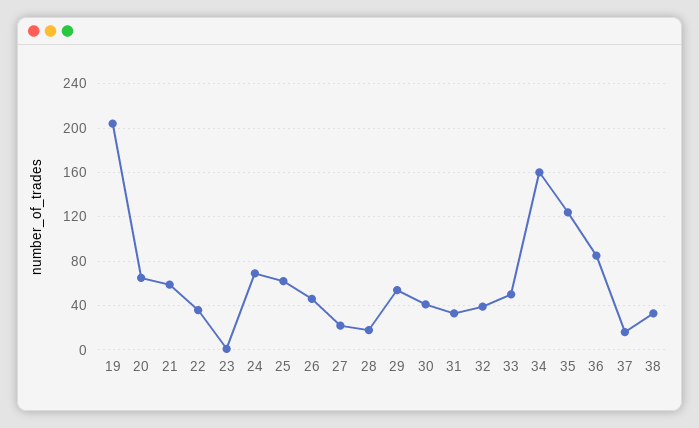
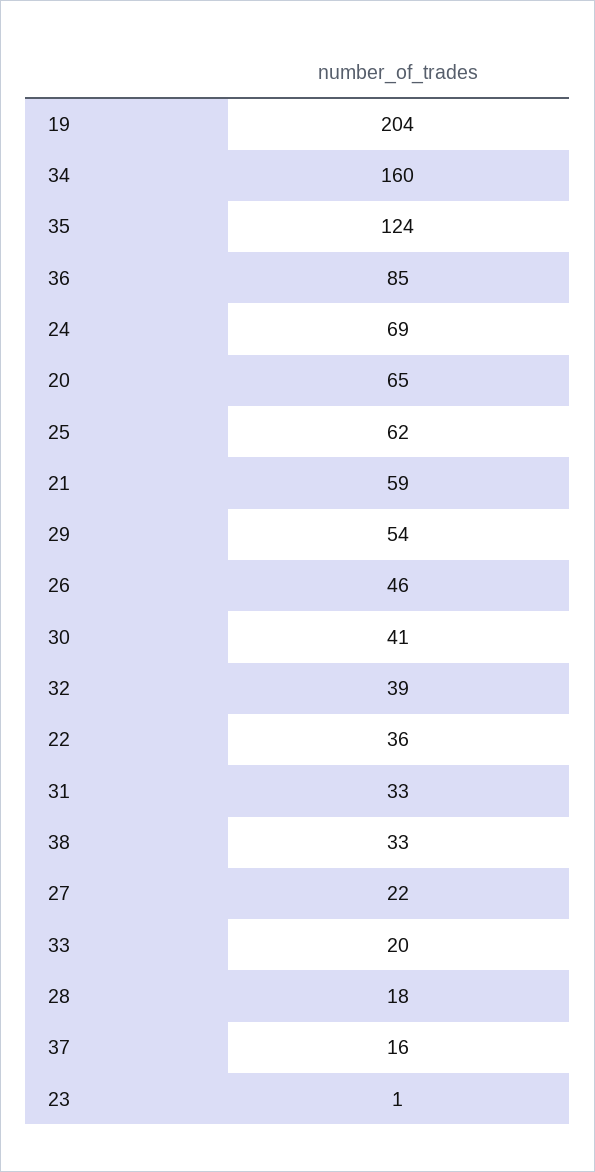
  {
    "19": 204,
    "20": 65,
    "21": 59,
    "22": 36,
    "23": 1,
    "24": 69,
    "25": 62,
    "26": 46,
    "27": 22,
    "28": 18,
    "29": 54,
    "30": 41,
    "31": 33,
    "32": 39,
-   "33": 50,
+   "33": 20,
    "34": 160,
    "35": 124,
    "36": 85,
    "37": 16,
    "38": 33
  }

